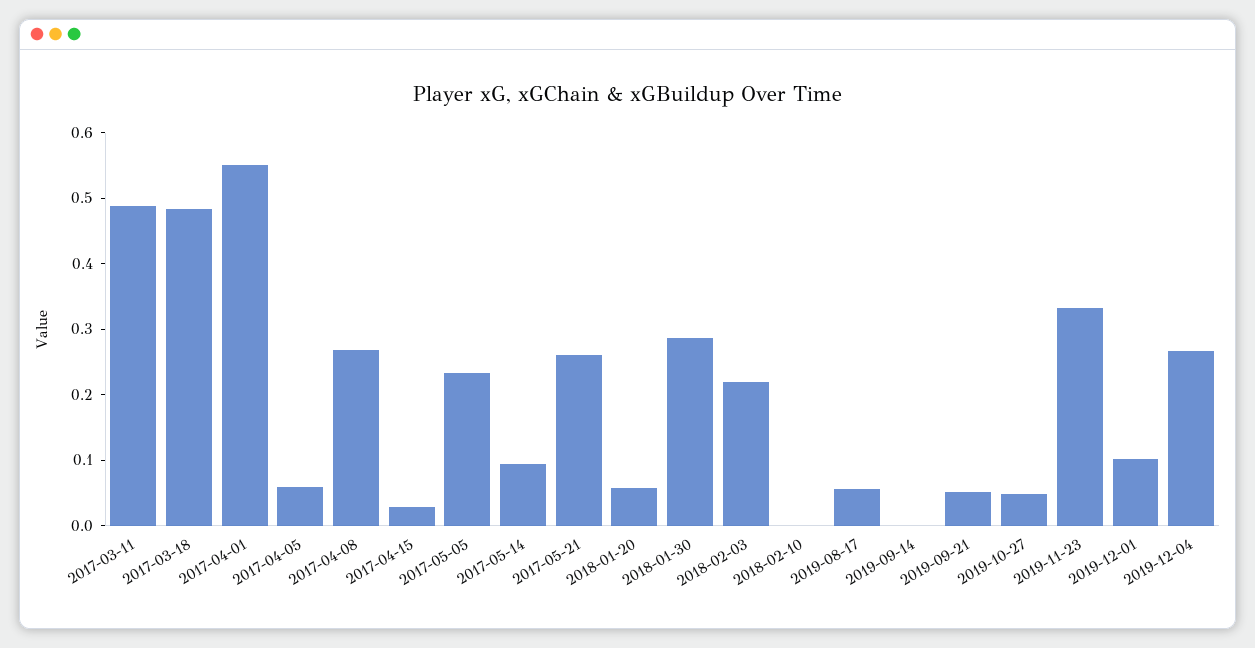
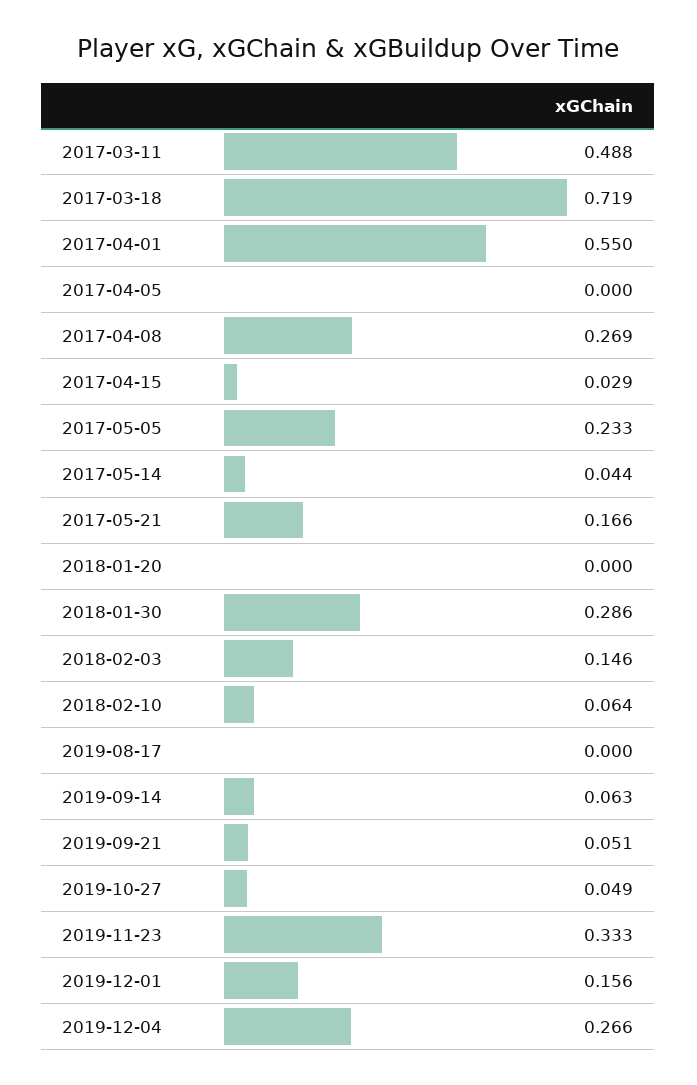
  {
    "2017-03-11": 0.488,
-   "2017-03-18": 0.48,
+   "2017-03-18": 0.719,
    "2017-04-01": 0.55,
-   "2017-04-05": 0.06,
+   "2017-04-05": 0,
    "2017-04-08": 0.269,
    "2017-04-15": 0.029,
    "2017-05-05": 0.233,
-   "2017-05-14": 0.1,
+   "2017-05-14": 0.044,
-   "2017-05-21": 0.26,
+   "2017-05-21": 0.166,
-   "2018-01-20": 0.06,
+   "2018-01-20": 0,
    "2018-01-30": 0.286,
-   "2018-02-03": 0.22,
+   "2018-02-03": 0.146,
-   "2018-02-10": 0,
+   "2018-02-10": 0.064,
-   "2019-08-17": 0.06,
+   "2019-08-17": 0,
-   "2019-09-14": 0,
+   "2019-09-14": 0.063,
    "2019-09-21": 0.051,
    "2019-10-27": 0.049,
    "2019-11-23": 0.333,
-   "2019-12-01": 0.1,
+   "2019-12-01": 0.156,
    "2019-12-04": 0.266
  }

